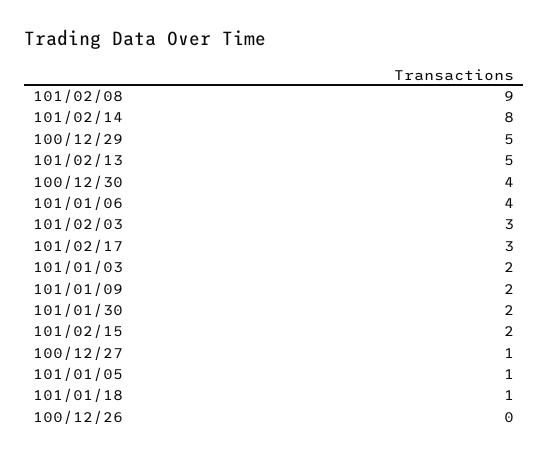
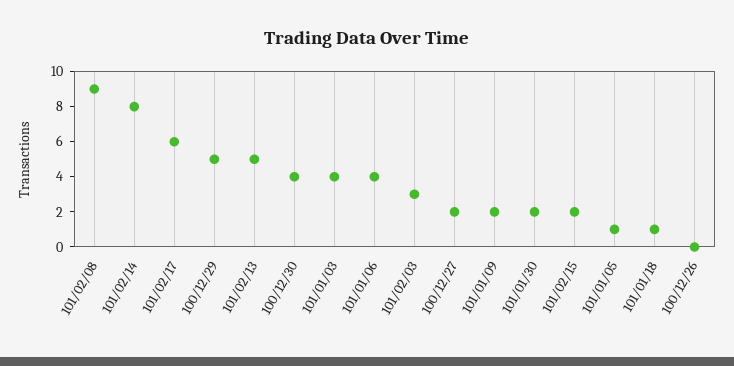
  {
    "101/02/08": 9,
    "101/02/14": 8,
    "100/12/29": 5,
    "101/02/13": 5,
    "100/12/30": 4,
    "101/01/06": 4,
    "101/02/03": 3,
-   "101/02/17": 3,
+   "101/02/17": 6,
-   "101/01/03": 2,
+   "101/01/03": 4,
    "101/01/09": 2,
    "101/01/30": 2,
    "101/02/15": 2,
-   "100/12/27": 1,
+   "100/12/27": 2,
    "101/01/05": 1,
    "101/01/18": 1,
    "100/12/26": 0
  }

